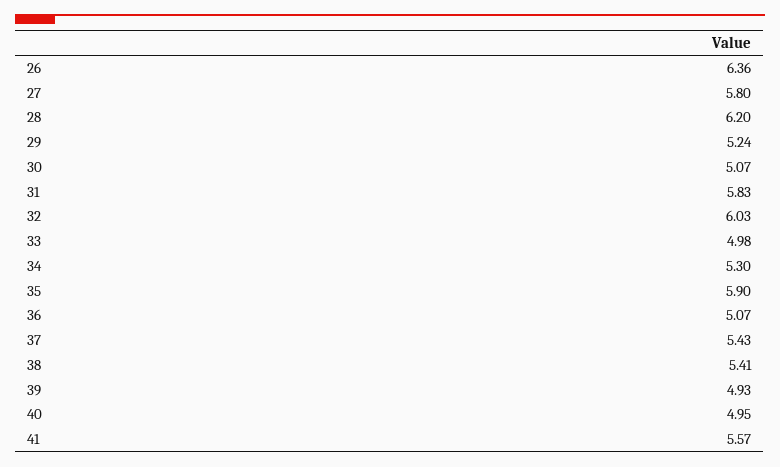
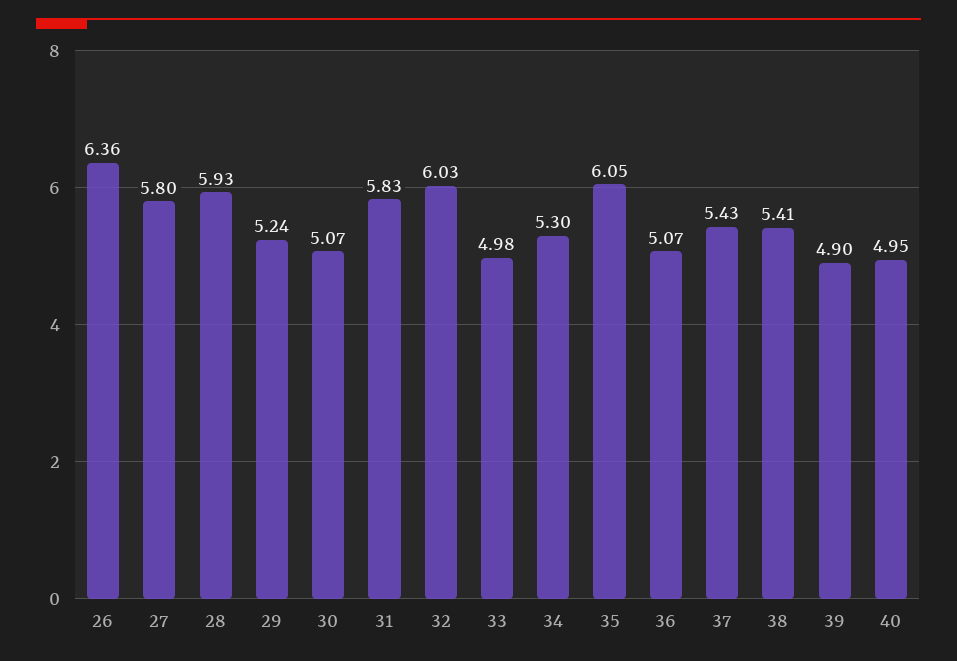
  {
    "26": 6.36,
    "27": 5.8,
-   "28": 6.2,
+   "28": 5.93,
    "29": 5.24,
    "30": 5.07,
    "31": 5.83,
    "32": 6.03,
    "33": 4.98,
    "34": 5.3,
-   "35": 5.9,
+   "35": 6.05,
    "36": 5.07,
    "37": 5.43,
    "38": 5.41,
-   "39": 4.93,
+   "39": 4.9,
-   "40": 4.95,
+   "40": 4.95
-   "41": 5.57
  }

